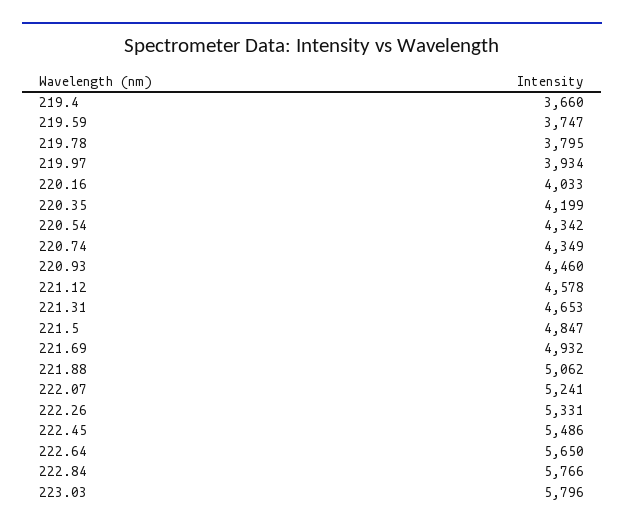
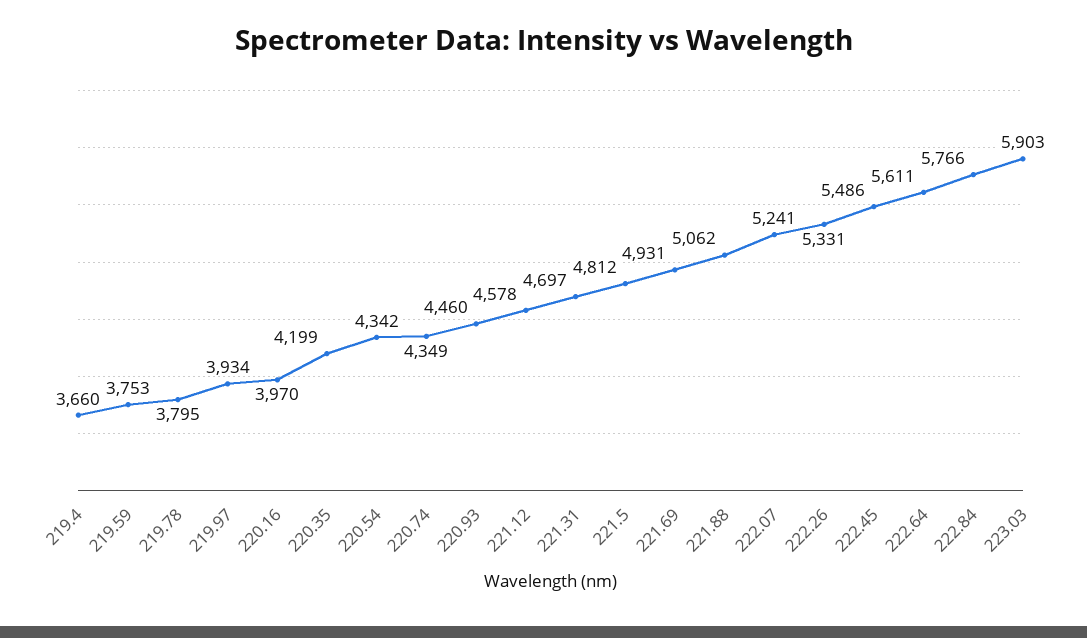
  {
    "219.4": 3660,
-   "219.59": 3747,
+   "219.59": 3753,
    "219.78": 3795,
    "219.97": 3934,
-   "220.16": 4033,
+   "220.16": 3970,
    "220.35": 4199,
    "220.54": 4342,
    "220.74": 4349,
    "220.93": 4460,
    "221.12": 4578,
-   "221.31": 4653,
+   "221.31": 4697,
-   "221.5": 4847,
+   "221.5": 4812,
-   "221.69": 4932,
+   "221.69": 4931,
    "221.88": 5062,
    "222.07": 5241,
    "222.26": 5331,
    "222.45": 5486,
-   "222.64": 5650,
+   "222.64": 5611,
    "222.84": 5766,
-   "223.03": 5796
+   "223.03": 5903
  }

